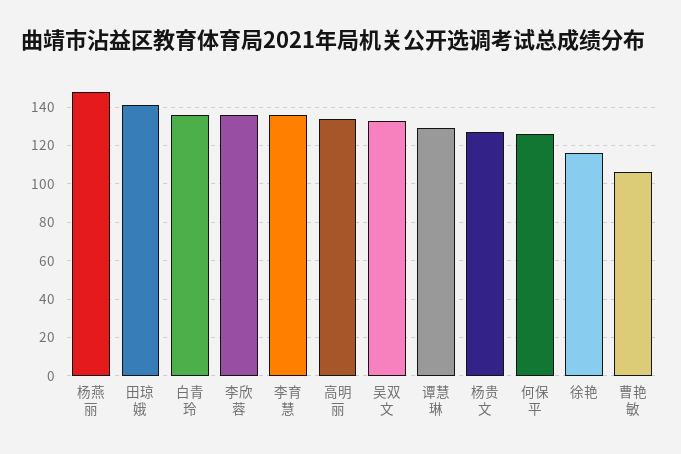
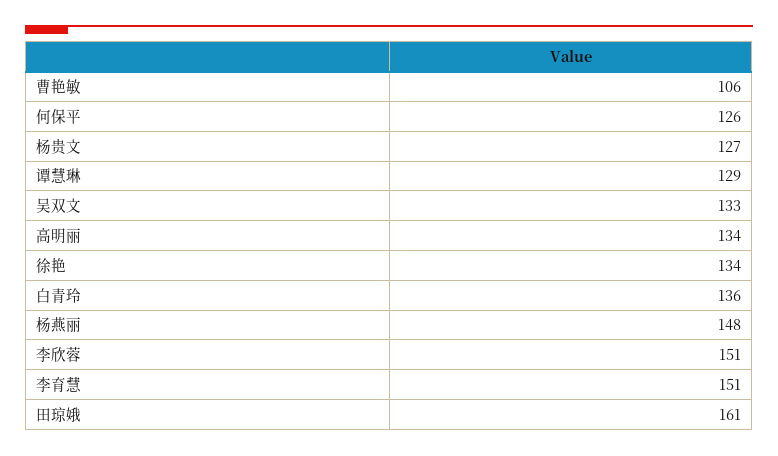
  {
    "杨燕丽": 148,
-   "田琼娥": 140,
+   "田琼娥": 161,
    "白青玲": 136,
-   "李欣蓉": 135,
+   "李欣蓉": 151,
-   "李育慧": 135,
+   "李育慧": 151,
    "高明丽": 134,
    "吴双文": 133,
    "谭慧琳": 129,
    "杨贵文": 127,
    "何保平": 126,
-   "徐艳": 115,
+   "徐艳": 134,
    "曹艳敏": 106
  }

